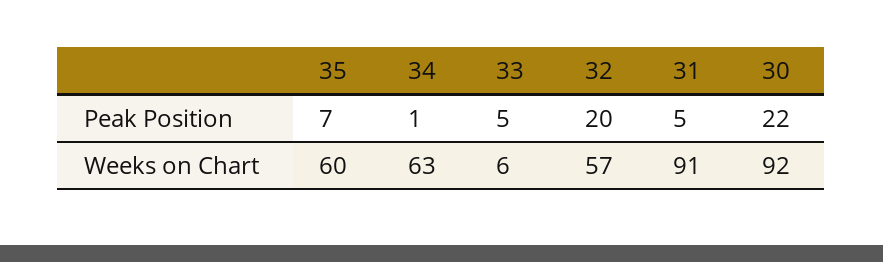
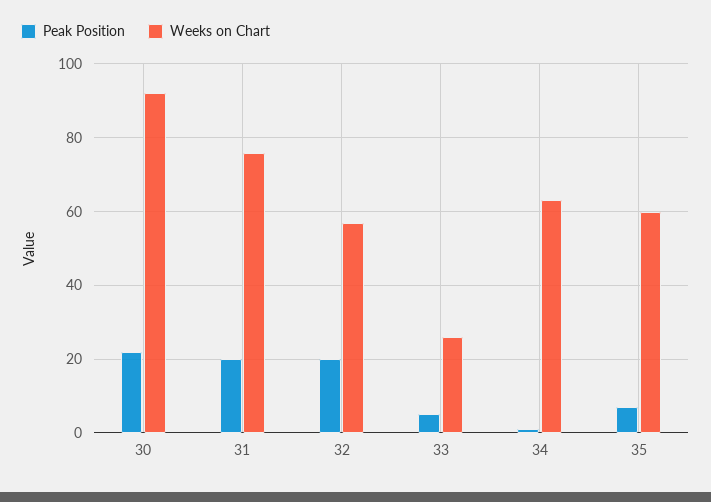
  {
    "Peak Position": {
      "35": 7,
      "34": 1,
      "33": 5,
      "32": 20,
-     "31": 5,
+     "31": 20,
      "30": 22
    },
    "Weeks on Chart": {
      "35": 60,
      "34": 63,
-     "33": 6,
+     "33": 25,
      "32": 57,
-     "31": 91,
+     "31": 75,
      "30": 92
    }
  }

